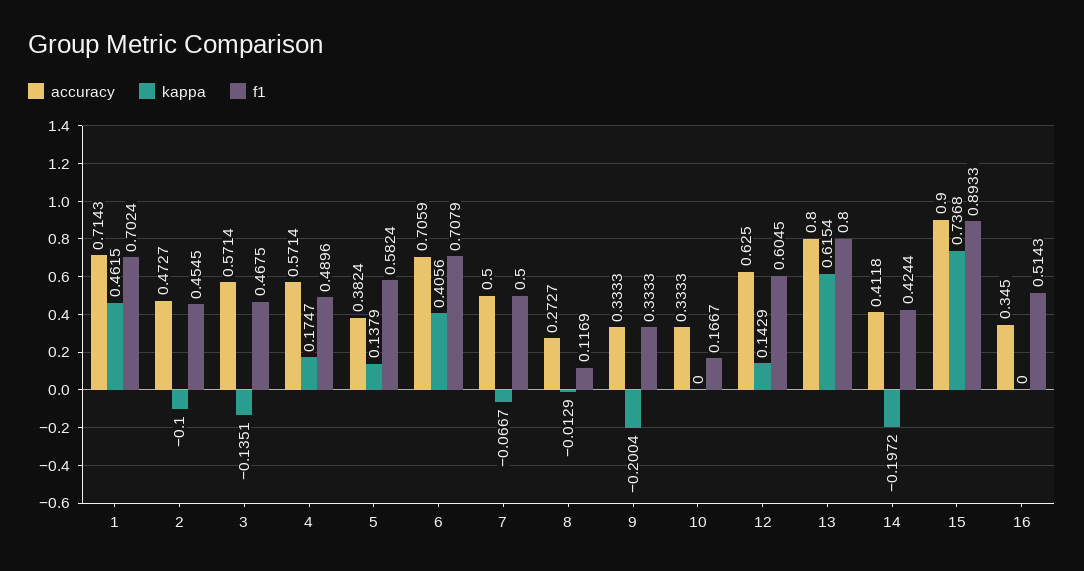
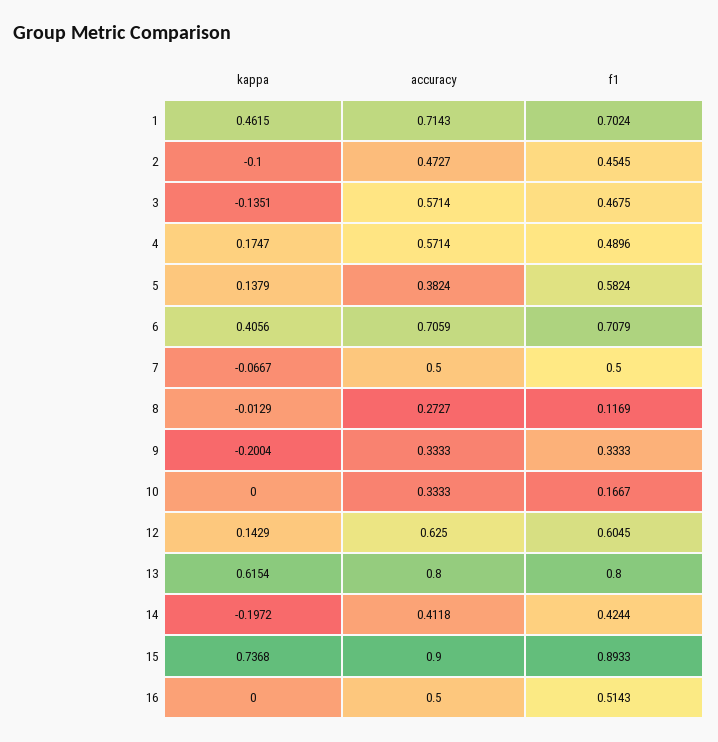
  {
    "accuracy": {
      "1": 0.7143,
      "2": 0.4727,
      "3": 0.5714,
      "4": 0.5714,
      "5": 0.3824,
      "6": 0.7059,
      "7": 0.5,
      "8": 0.2727,
      "9": 0.3333,
      "10": 0.3333,
      "12": 0.625,
      "13": 0.8,
      "14": 0.4118,
      "15": 0.9,
-     "16": 0.345
+     "16": 0.5
    },
    "kappa": {
      "1": 0.4615,
      "2": -0.1,
      "3": -0.1351,
      "4": 0.1747,
      "5": 0.1379,
      "6": 0.4056,
      "7": -0.0667,
      "8": -0.0129,
      "9": -0.2004,
      "10": 0,
      "12": 0.1429,
      "13": 0.6154,
      "14": -0.1972,
      "15": 0.7368,
      "16": 0
    },
    "f1": {
      "1": 0.7024,
      "2": 0.4545,
      "3": 0.4675,
      "4": 0.4896,
      "5": 0.5824,
      "6": 0.7079,
      "7": 0.5,
      "8": 0.1169,
      "9": 0.3333,
      "10": 0.1667,
      "12": 0.6045,
      "13": 0.8,
      "14": 0.4244,
      "15": 0.8933,
      "16": 0.5143
    }
  }

